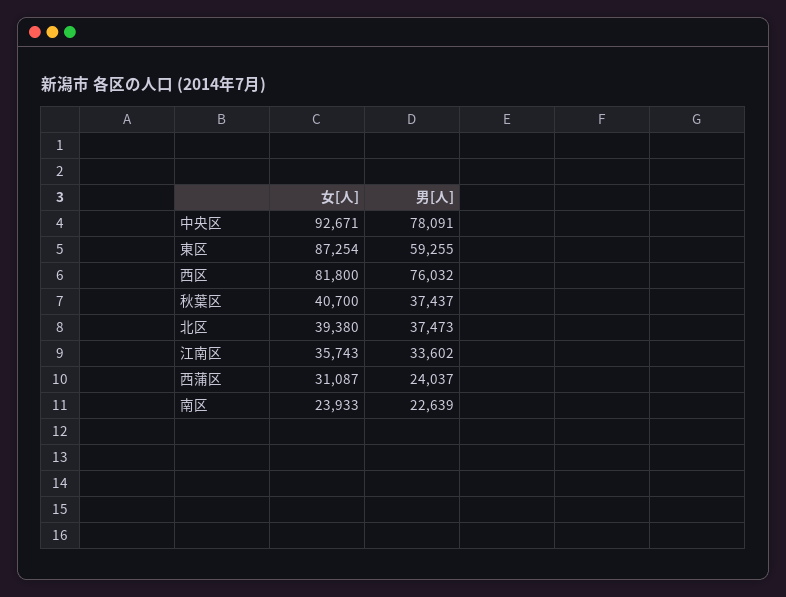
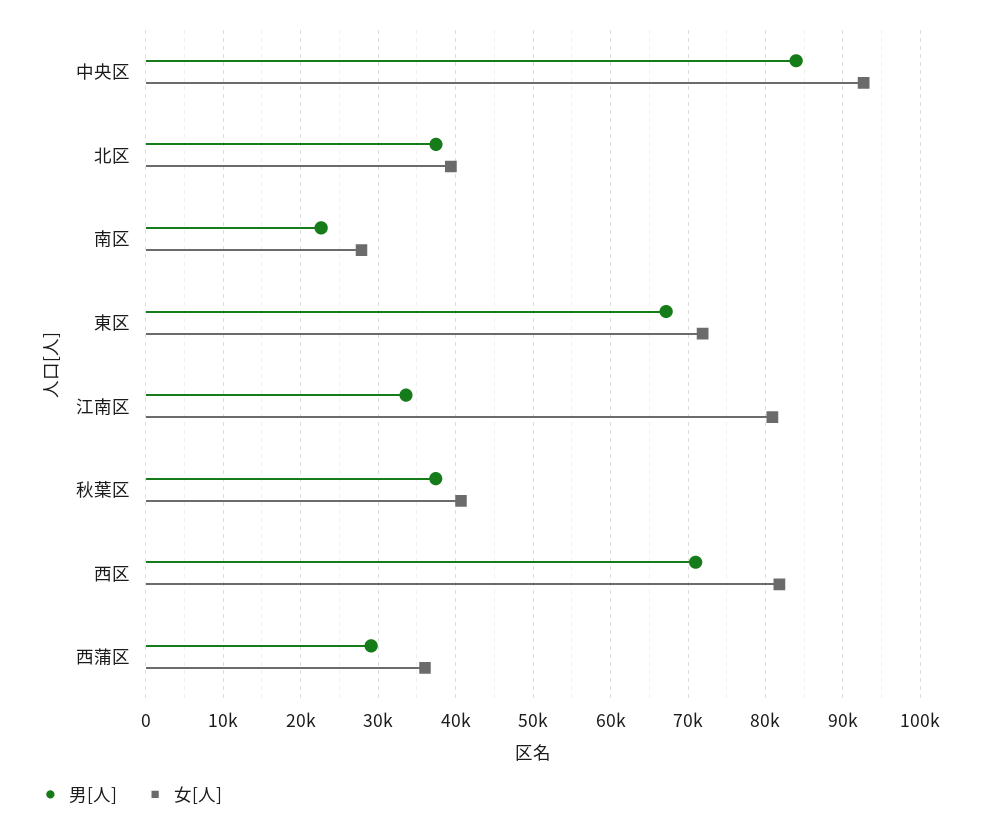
  {
    "女[人]": {
      "中央区": 92671,
-     "東区": 87254,
+     "東区": 72000,
      "西区": 81800,
      "秋葉区": 40700,
      "北区": 39380,
-     "江南区": 35743,
+     "江南区": 81000,
-     "西蒲区": 31087,
+     "西蒲区": 36000,
-     "南区": 23933
+     "南区": 28000
    },
    "男[人]": {
-     "中央区": 78091,
+     "中央区": 84000,
-     "東区": 59255,
+     "東区": 67000,
-     "西区": 76032,
+     "西区": 71000,
      "秋葉区": 37437,
      "北区": 37473,
      "江南区": 33602,
-     "西蒲区": 24037,
+     "西蒲区": 29000,
      "南区": 22639
    }
  }

